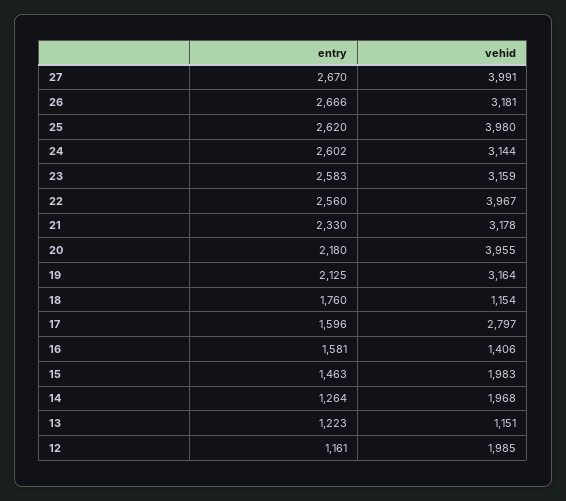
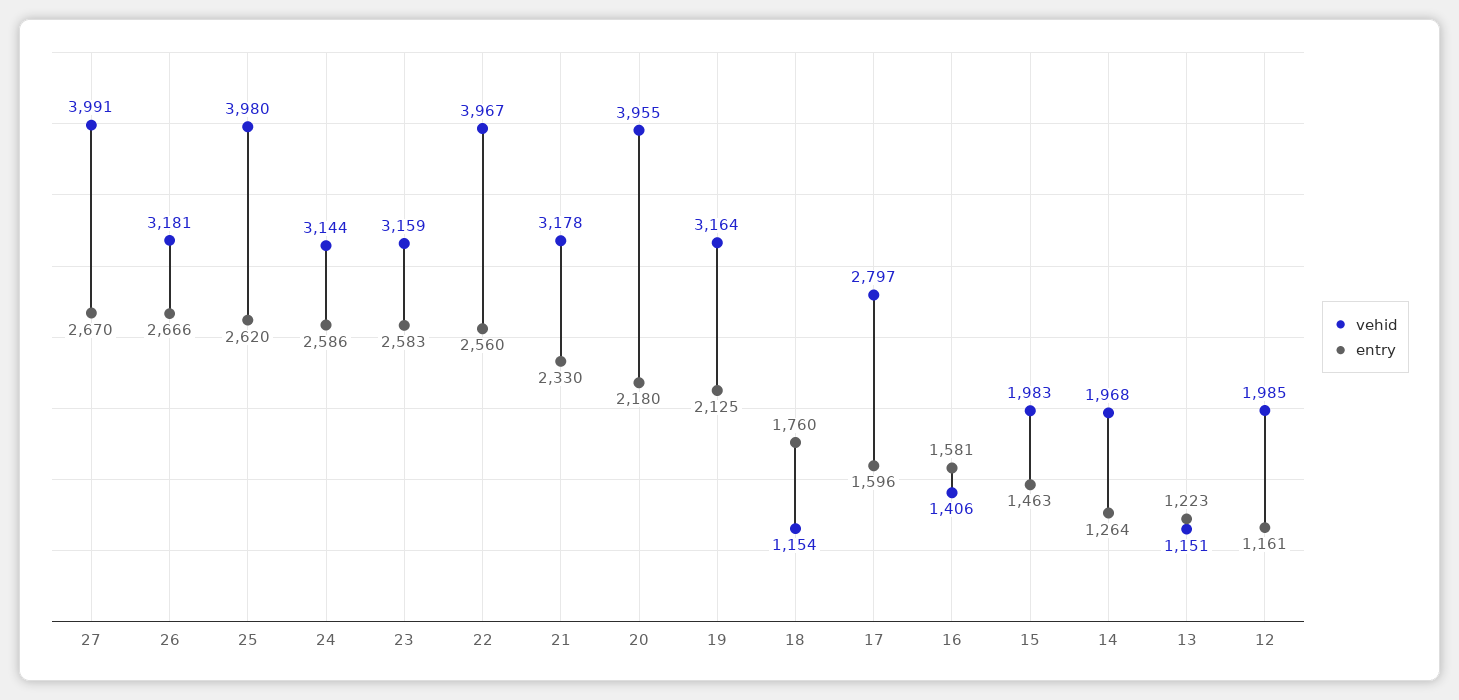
  {
    "entry": {
      "27": 2670,
      "26": 2666,
      "25": 2620,
-     "24": 2602,
+     "24": 2586,
      "23": 2583,
      "22": 2560,
      "21": 2330,
      "20": 2180,
      "19": 2125,
      "18": 1760,
      "17": 1596,
      "16": 1581,
      "15": 1463,
      "14": 1264,
      "13": 1223,
      "12": 1161
    },
    "vehid": {
      "27": 3991,
      "26": 3181,
      "25": 3980,
      "24": 3144,
      "23": 3159,
      "22": 3967,
      "21": 3178,
      "20": 3955,
      "19": 3164,
      "18": 1154,
      "17": 2797,
      "16": 1406,
      "15": 1983,
      "14": 1968,
      "13": 1151,
      "12": 1985
    }
  }

